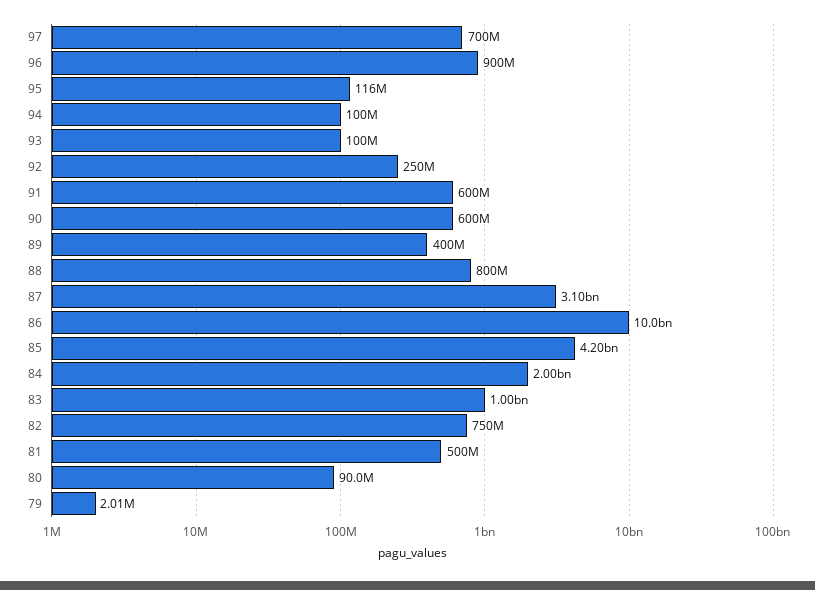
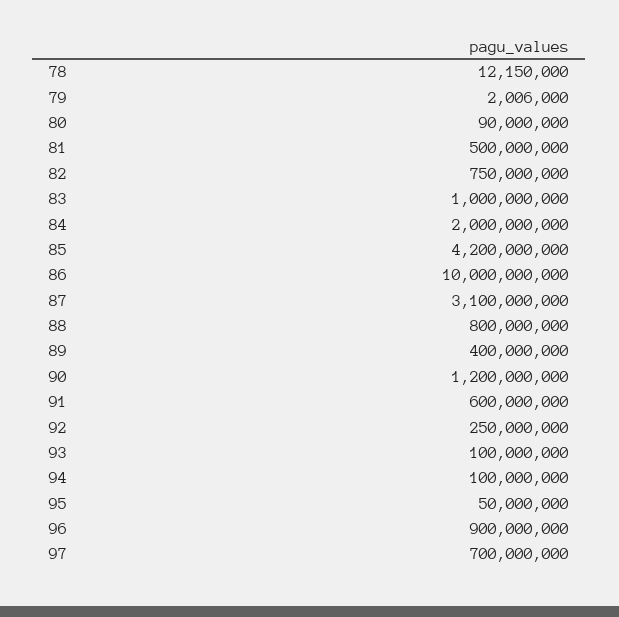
  {
    "97": 700000000,
    "96": 900000000,
-   "95": 116000000,
+   "95": 50000000,
    "94": 100000000,
    "93": 100000000,
    "92": 250000000,
    "91": 600000000,
-   "90": 600000000,
+   "90": 1200000000,
    "89": 400000000,
    "88": 800000000,
    "87": 3100000000,
    "86": 10000000000,
    "85": 4200000000,
    "84": 2000000000,
    "83": 1000000000,
    "82": 750000000,
    "81": 500000000,
    "80": 90000000,
-   "79": 2006000
+   "79": 2006000,
+   "78": 12150000
  }

